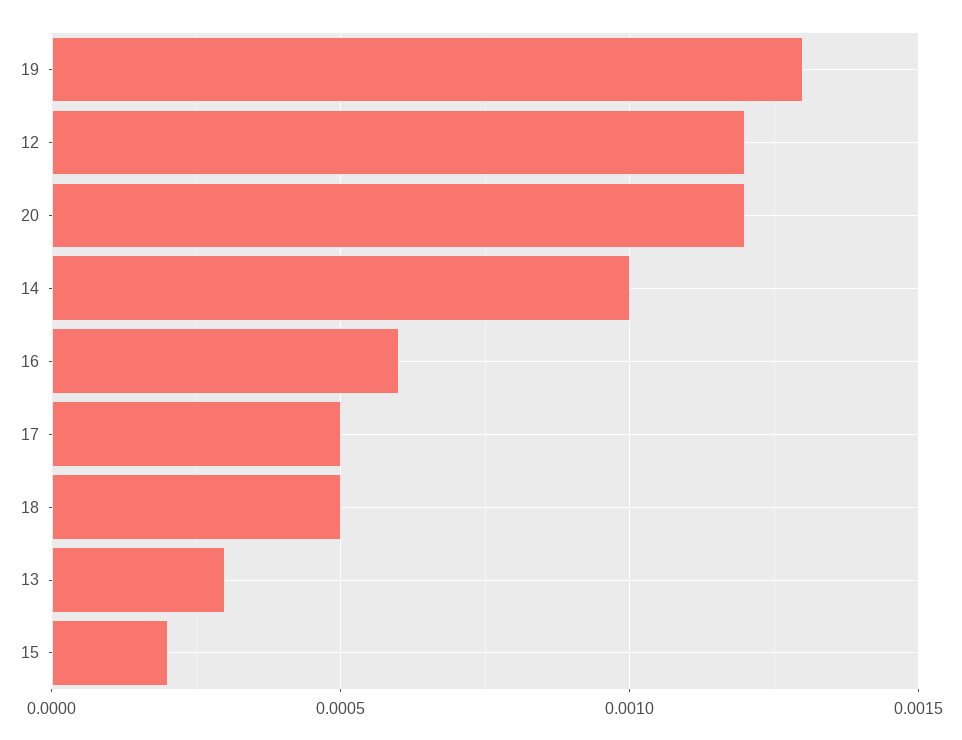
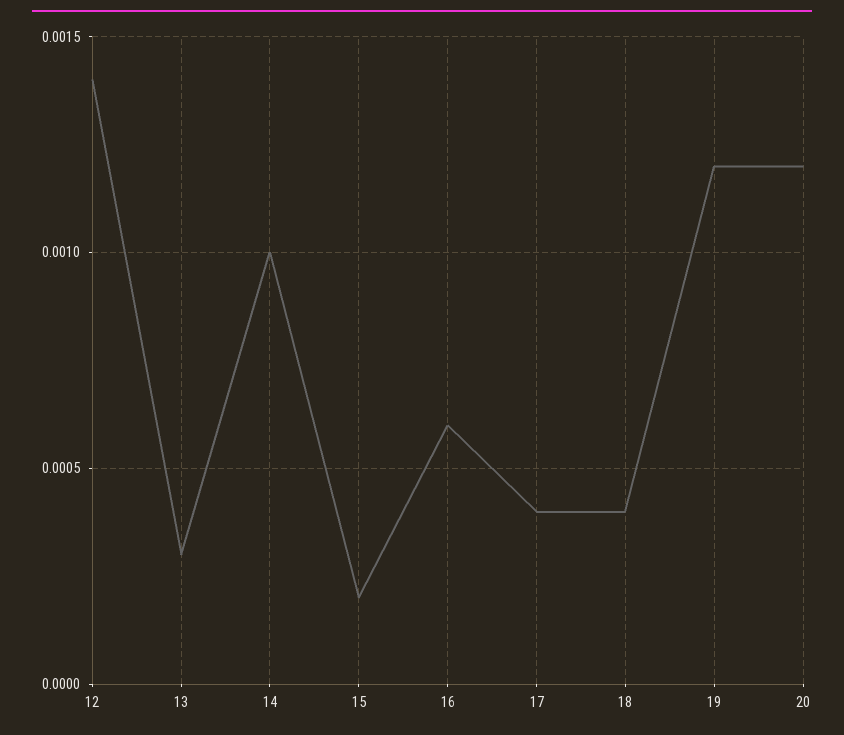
  {
-   "19": 0.0013,
+   "19": 0.0012,
-   "12": 0.0012,
+   "12": 0.0014,
    "20": 0.0012,
    "14": 0.001,
    "16": 0.0006,
-   "17": 0.0005,
+   "17": 0.0004,
-   "18": 0.0005,
+   "18": 0.0004,
    "13": 0.0003,
    "15": 0.0002
  }

